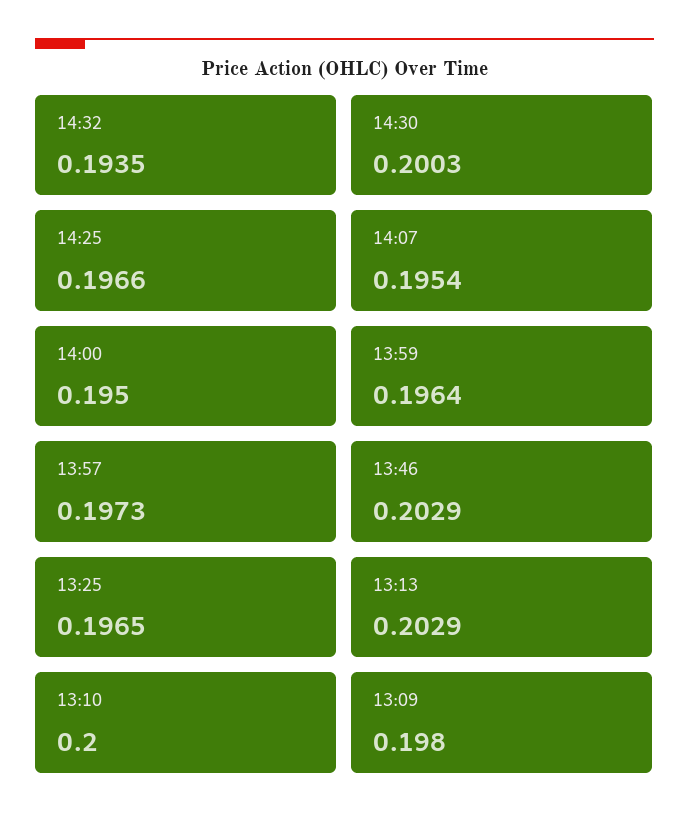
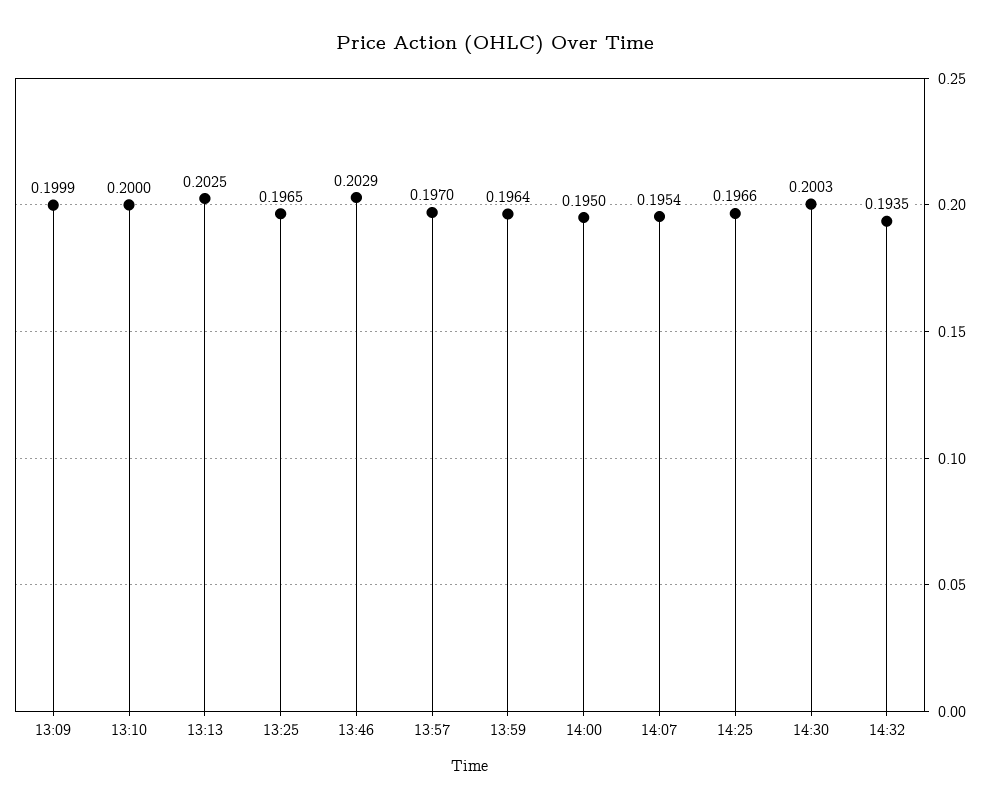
  {
    "14:32": 0.1935,
    "14:30": 0.2003,
    "14:25": 0.1966,
    "14:07": 0.1954,
    "14:00": 0.195,
    "13:59": 0.1964,
-   "13:57": 0.1973,
+   "13:57": 0.197,
    "13:46": 0.2029,
    "13:25": 0.1965,
-   "13:13": 0.2029,
+   "13:13": 0.2025,
    "13:10": 0.2,
-   "13:09": 0.198
+   "13:09": 0.1999
  }

